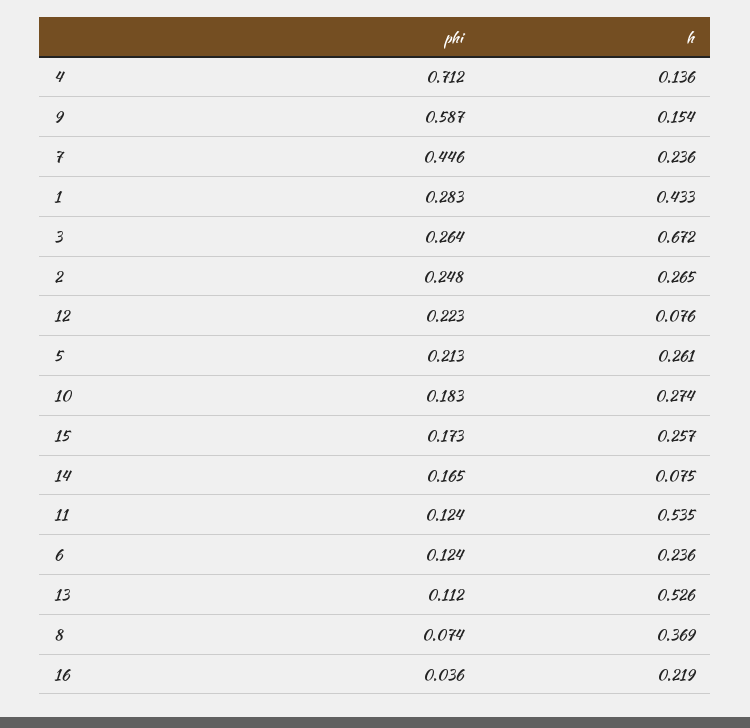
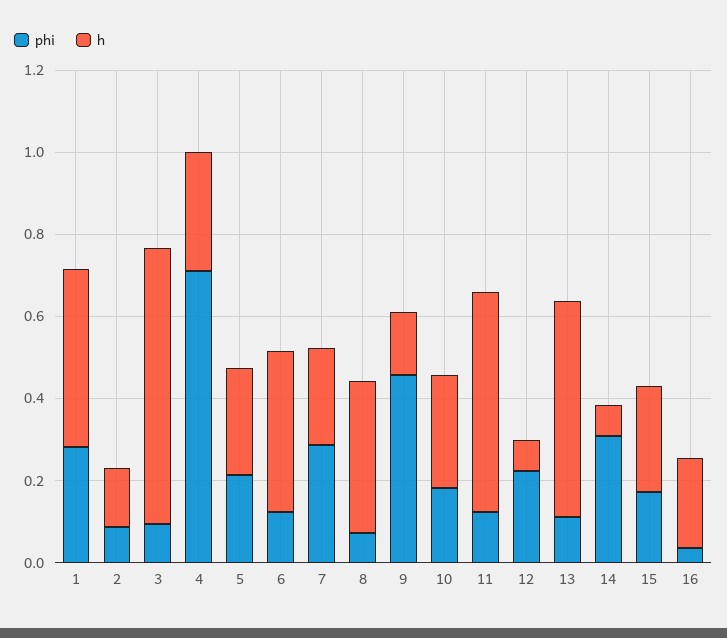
  {
    "phi": {
      "4": 0.712,
-     "9": 0.587,
+     "9": 0.45,
-     "7": 0.446,
+     "7": 0.3,
      "1": 0.283,
-     "3": 0.264,
+     "3": 0.1,
-     "2": 0.248,
+     "2": 0.1,
      "12": 0.223,
      "5": 0.213,
      "10": 0.183,
      "15": 0.173,
-     "14": 0.165,
+     "14": 0.3,
      "11": 0.124,
      "6": 0.124,
      "13": 0.112,
      "8": 0.074,
      "16": 0.036
    },
    "h": {
-     "4": 0.136,
+     "4": 0.3,
      "9": 0.154,
      "7": 0.236,
      "1": 0.433,
      "3": 0.672,
-     "2": 0.265,
+     "2": 0.15,
      "12": 0.076,
      "5": 0.261,
      "10": 0.274,
      "15": 0.257,
      "14": 0.075,
      "11": 0.535,
-     "6": 0.236,
+     "6": 0.4,
      "13": 0.526,
      "8": 0.369,
      "16": 0.219
    }
  }

